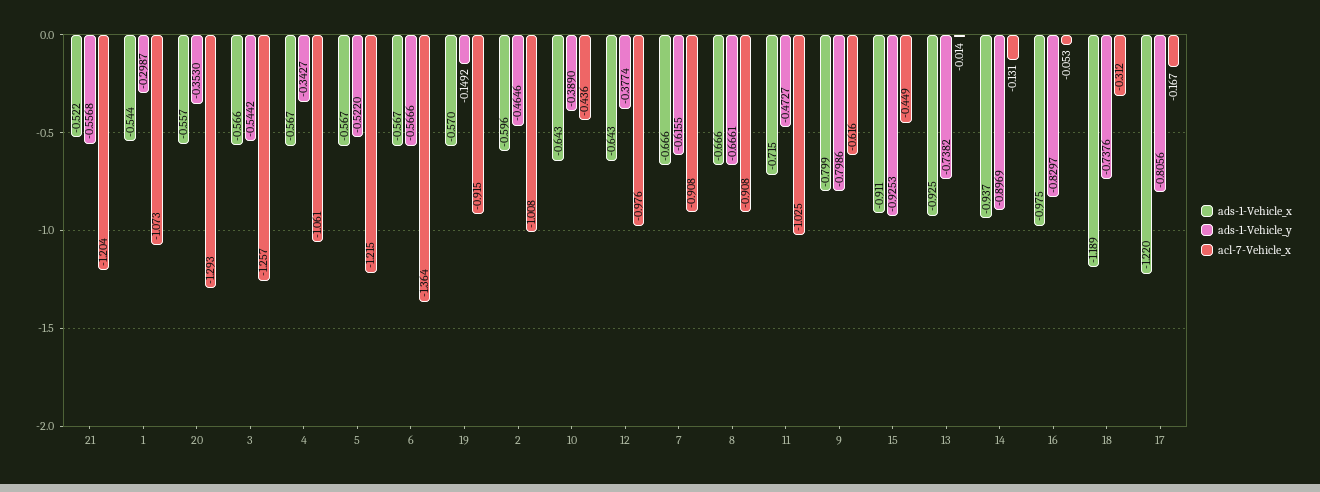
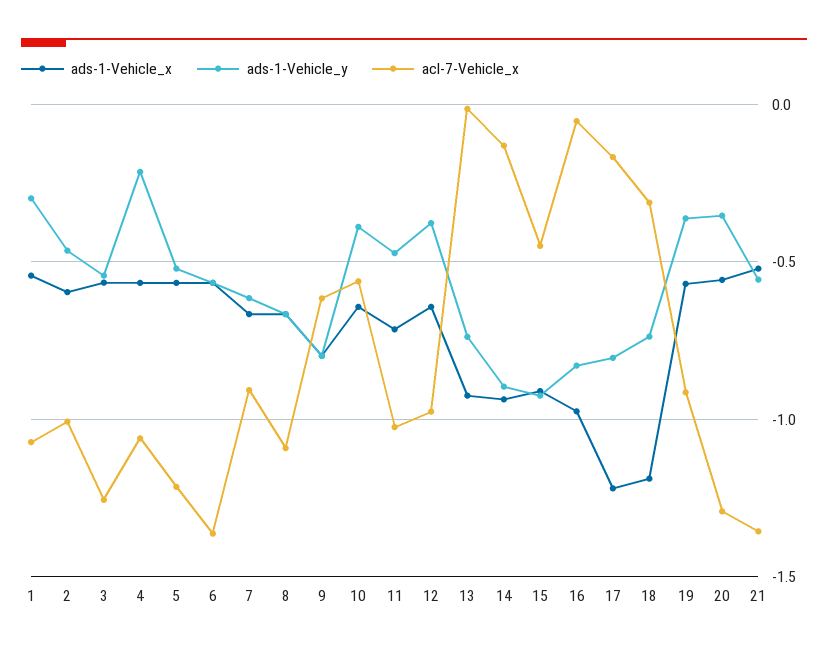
  {
    "ads-1-Vehicle_x": {
      "21": -0.522,
      "1": -0.544,
      "20": -0.557,
      "3": -0.566,
      "4": -0.567,
      "5": -0.567,
      "6": -0.567,
      "19": -0.57,
      "2": -0.596,
      "10": -0.643,
      "12": -0.643,
      "7": -0.666,
      "8": -0.666,
      "11": -0.715,
      "9": -0.799,
      "15": -0.911,
      "13": -0.925,
      "14": -0.937,
      "16": -0.975,
      "18": -1.189,
      "17": -1.22
    },
    "ads-1-Vehicle_y": {
      "21": -0.5568,
      "1": -0.2987,
      "20": -0.353,
      "3": -0.5442,
-     "4": -0.3427,
+     "4": -0.2,
      "5": -0.522,
      "6": -0.5666,
-     "19": -0.1492,
+     "19": -0.35,
      "2": -0.4646,
      "10": -0.389,
      "12": -0.3774,
      "7": -0.6155,
      "8": -0.6661,
      "11": -0.4727,
      "9": -0.7986,
      "15": -0.9253,
      "13": -0.7382,
      "14": -0.8969,
      "16": -0.8297,
      "18": -0.7376,
      "17": -0.8056
    },
    "acl-7-Vehicle_x": {
-     "21": -1.204,
+     "21": -1.35,
      "1": -1.073,
      "20": -1.293,
      "3": -1.257,
      "4": -1.061,
      "5": -1.215,
      "6": -1.364,
      "19": -0.915,
      "2": -1.008,
-     "10": -0.436,
+     "10": -0.55,
      "12": -0.976,
      "7": -0.908,
-     "8": -0.908,
+     "8": -1.1,
      "11": -1.025,
      "9": -0.616,
      "15": -0.449,
      "13": -0.014,
      "14": -0.131,
      "16": -0.053,
      "18": -0.312,
      "17": -0.167
    }
  }

